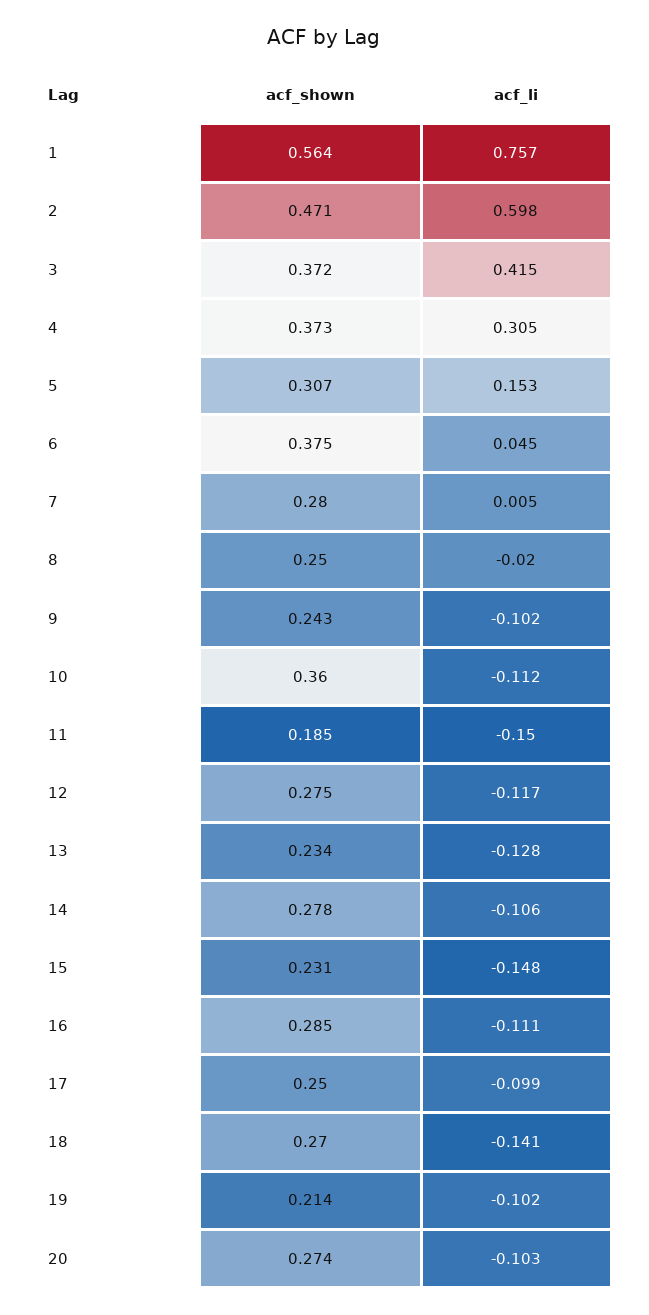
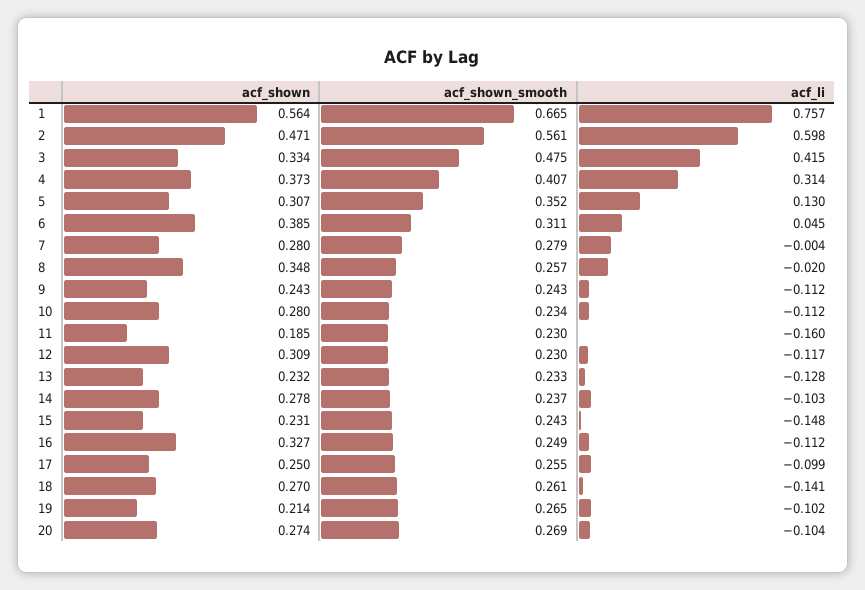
  {
    "acf_shown": {
      "1": 0.564,
      "2": 0.471,
-     "3": 0.372,
+     "3": 0.334,
      "4": 0.373,
      "5": 0.307,
-     "6": 0.375,
+     "6": 0.385,
      "7": 0.28,
-     "8": 0.25,
+     "8": 0.348,
      "9": 0.243,
-     "10": 0.36,
+     "10": 0.28,
      "11": 0.185,
-     "12": 0.275,
+     "12": 0.309,
-     "13": 0.234,
+     "13": 0.232,
      "14": 0.278,
      "15": 0.231,
-     "16": 0.285,
+     "16": 0.327,
      "17": 0.25,
      "18": 0.27,
      "19": 0.214,
      "20": 0.274
    },
    "acf_li": {
      "1": 0.757,
      "2": 0.598,
      "3": 0.415,
-     "4": 0.305,
+     "4": 0.314,
-     "5": 0.153,
+     "5": 0.13,
      "6": 0.045,
-     "7": 0.005,
+     "7": -0.004,
      "8": -0.02,
-     "9": -0.102,
+     "9": -0.112,
      "10": -0.112,
-     "11": -0.15,
+     "11": -0.16,
      "12": -0.117,
      "13": -0.128,
-     "14": -0.106,
+     "14": -0.103,
      "15": -0.148,
-     "16": -0.111,
+     "16": -0.112,
      "17": -0.099,
      "18": -0.141,
      "19": -0.102,
-     "20": -0.103
+     "20": -0.104
-   }
+   },
+   "acf_shown_smooth": {
+     "1": 0.665,
+     "2": 0.561,
+     "3": 0.475,
+     "4": 0.407,
+     "5": 0.352,
+     "6": 0.311,
+     "7": 0.279,
+     "8": 0.257,
+     "9": 0.243,
+     "10": 0.234,
+     "11": 0.23,
+     "12": 0.23,
+     "13": 0.233,
+     "14": 0.237,
+     "15": 0.243,
+     "16": 0.249,
+     "17": 0.255,
+     "18": 0.261,
+     "19": 0.265,
+     "20": 0.269
+   }
  }

